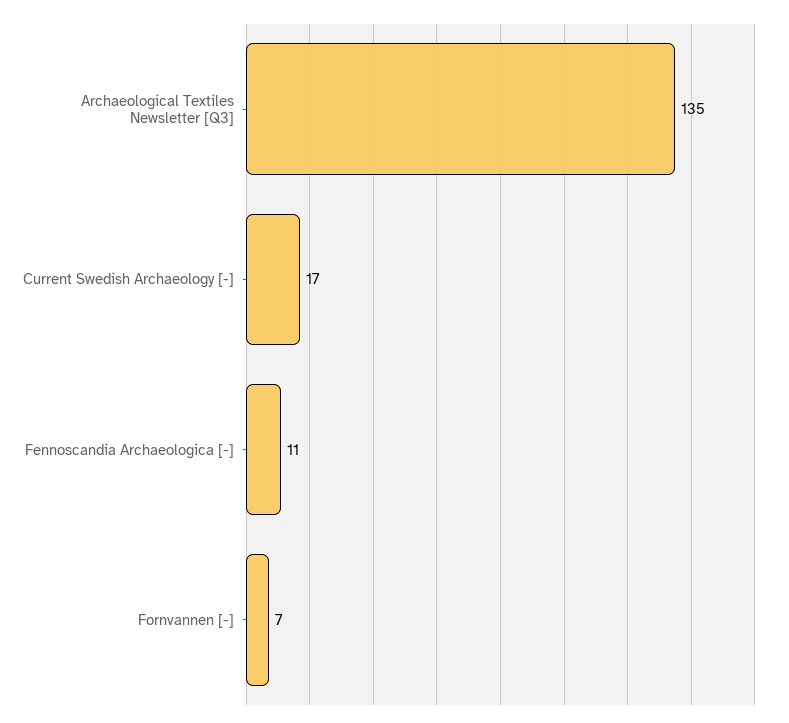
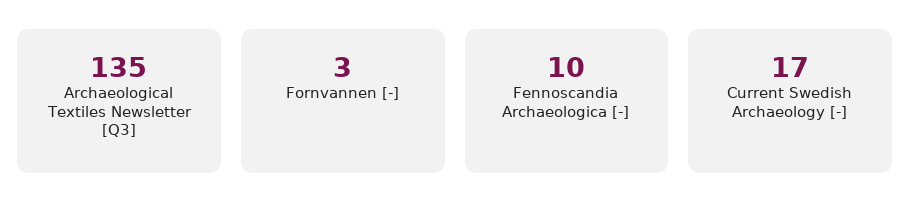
  {
    "Archaeological Textiles Newsletter [Q3]": 135,
    "Current Swedish Archaeology [-]": 17,
-   "Fennoscandia Archaeologica [-]": 11,
+   "Fennoscandia Archaeologica [-]": 10,
-   "Fornvannen [-]": 7
+   "Fornvannen [-]": 3
  }

